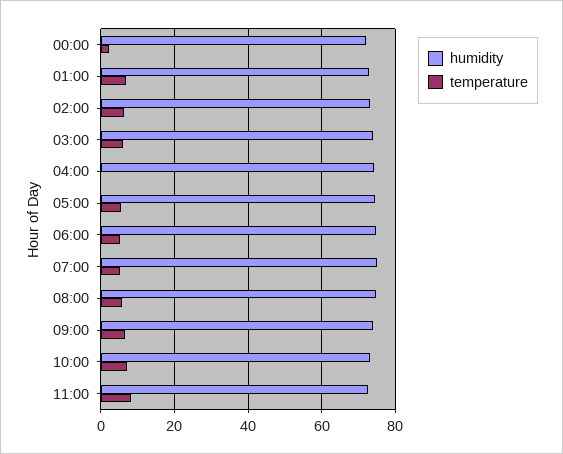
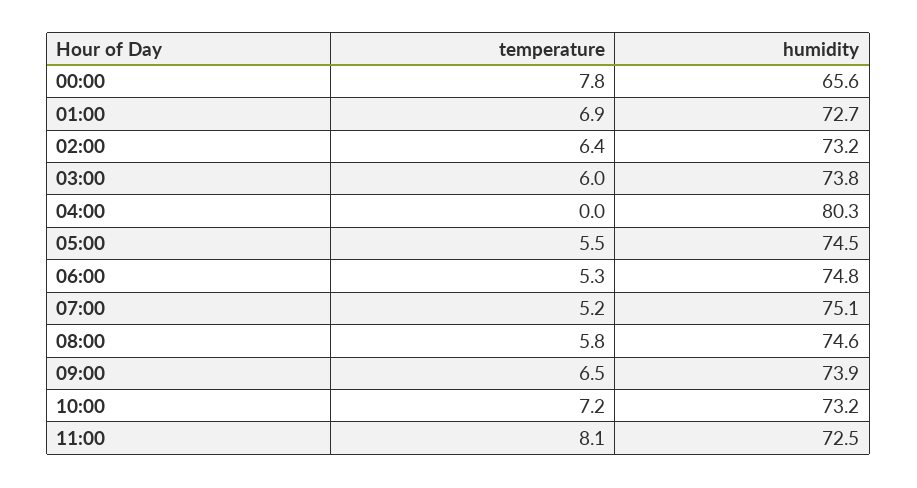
  {
    "humidity": {
-     "00:00": 72,
+     "00:00": 65.6,
      "01:00": 72.7,
      "02:00": 73.2,
      "03:00": 73.8,
-     "04:00": 74,
+     "04:00": 80.3,
      "05:00": 74.5,
      "06:00": 74.8,
      "07:00": 75.1,
      "08:00": 74.6,
      "09:00": 73.9,
      "10:00": 73.2,
      "11:00": 72.5
    },
    "temperature": {
-     "00:00": 2,
+     "00:00": 7.8,
      "01:00": 6.9,
      "02:00": 6.4,
      "03:00": 6,
      "04:00": 0,
      "05:00": 5.5,
      "06:00": 5.3,
      "07:00": 5.2,
      "08:00": 5.8,
      "09:00": 6.5,
      "10:00": 7.2,
      "11:00": 8.1
    }
  }

